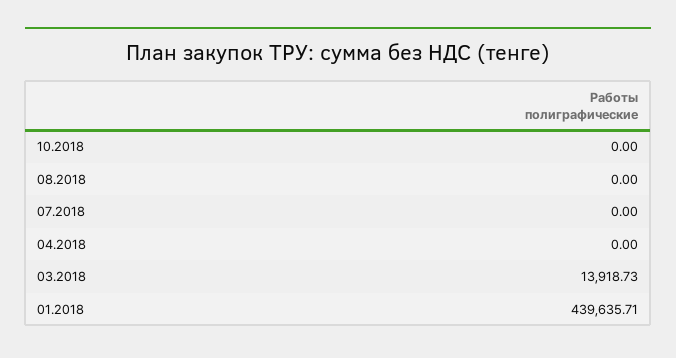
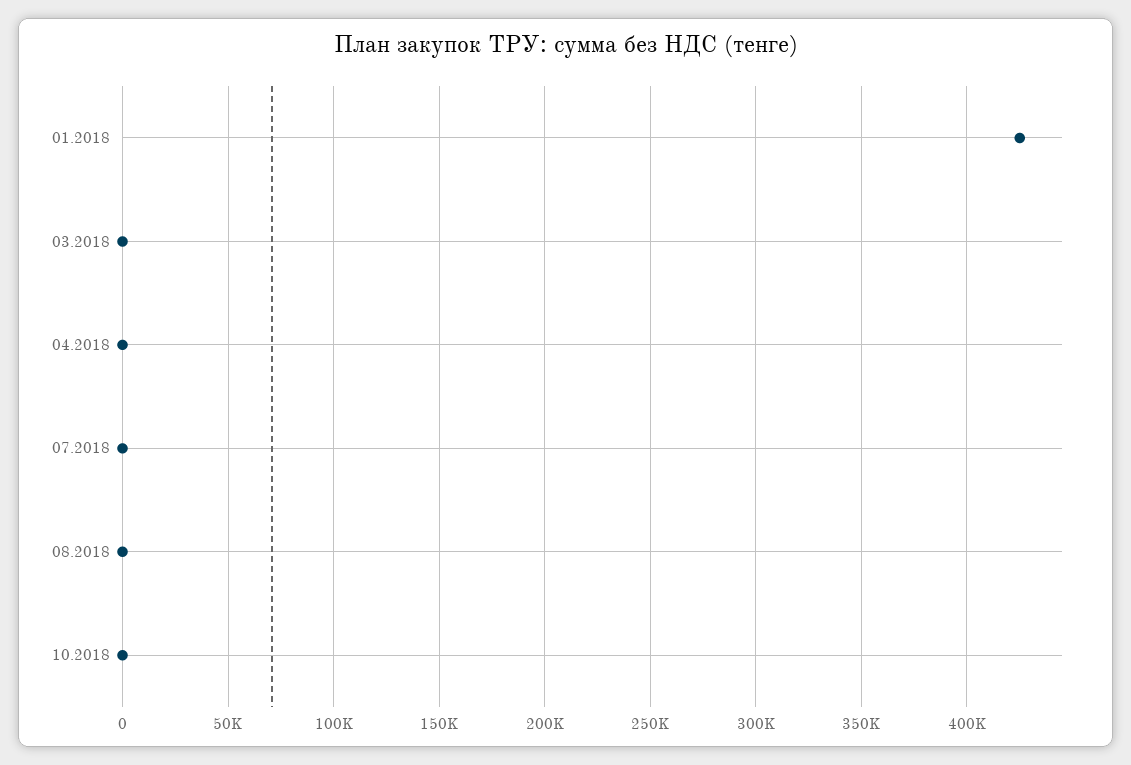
  {
    "10.2018": 0,
    "08.2018": 0,
    "07.2018": 0,
    "04.2018": 0,
-   "03.2018": 13918.73,
+   "03.2018": 0,
-   "01.2018": 439635.71
+   "01.2018": 425000
  }

